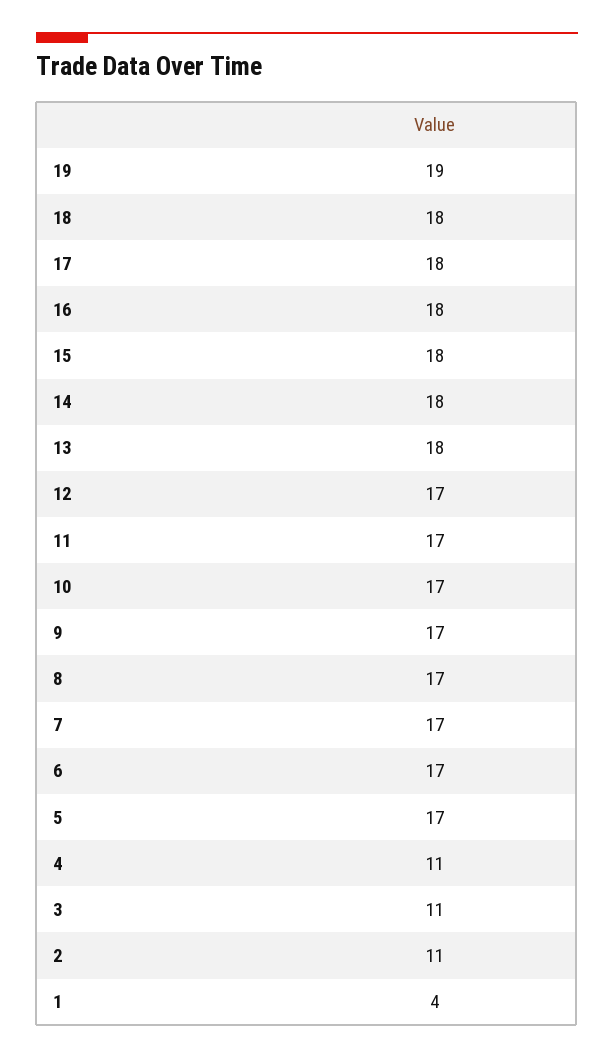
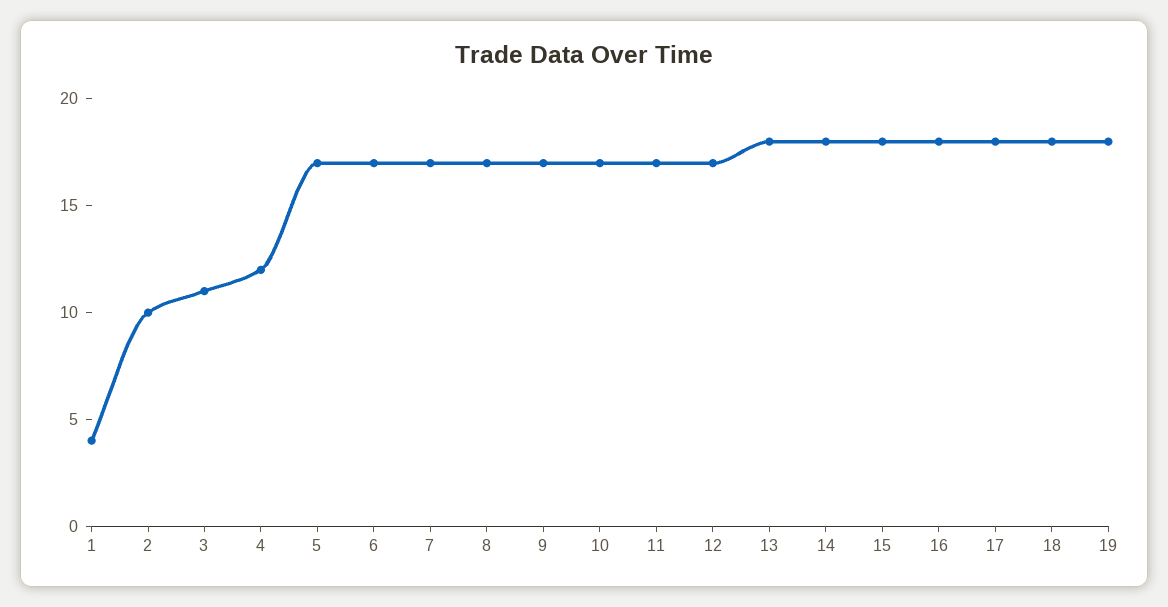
  {
-   "19": 19,
+   "19": 18,
    "18": 18,
    "17": 18,
    "16": 18,
    "15": 18,
    "14": 18,
    "13": 18,
    "12": 17,
    "11": 17,
    "10": 17,
    "9": 17,
    "8": 17,
    "7": 17,
    "6": 17,
    "5": 17,
-   "4": 11,
+   "4": 12,
    "3": 11,
-   "2": 11,
+   "2": 10,
    "1": 4
  }

